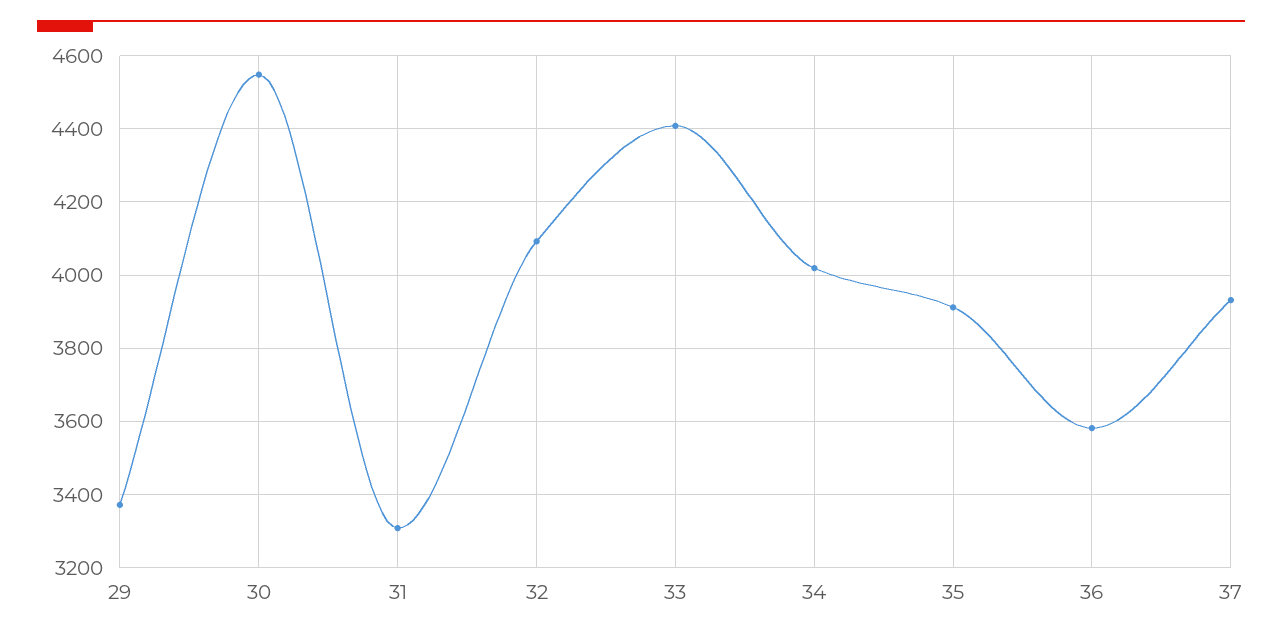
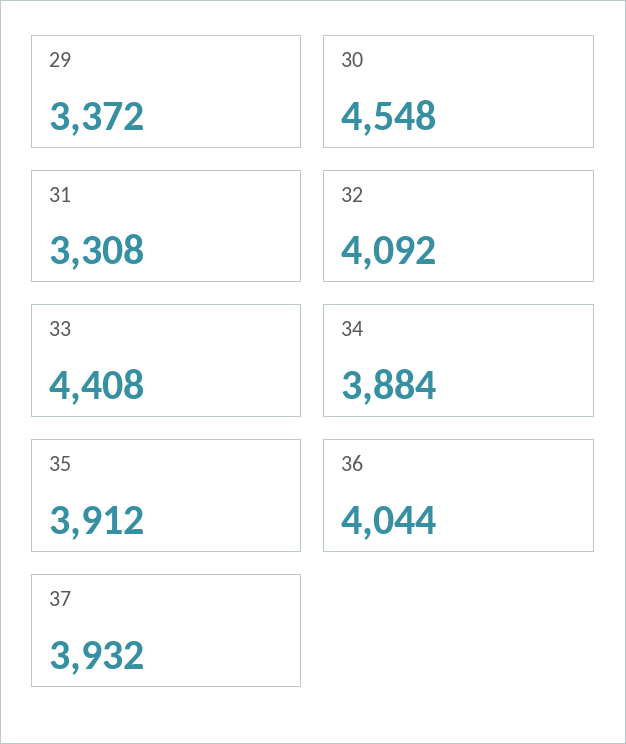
  {
    "29": 3372,
    "30": 4548,
    "31": 3308,
    "32": 4092,
    "33": 4408,
-   "34": 4020,
+   "34": 3884,
    "35": 3912,
-   "36": 3580,
+   "36": 4044,
    "37": 3932
  }

